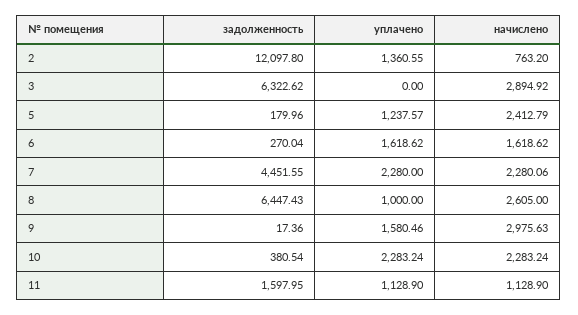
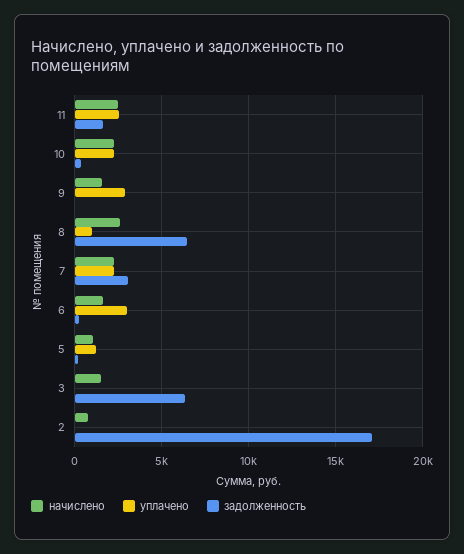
  {
    "задолженность": {
-     "2": 12097.8,
+     "2": 17000,
      "3": 6322.62,
      "5": 179.96,
      "6": 270.04,
-     "7": 4451.55,
+     "7": 3000,
      "8": 6447.43,
      "9": 17.36,
      "10": 380.54,
      "11": 1597.95
    },
    "уплачено": {
-     "2": 1360.55,
+     "2": 0,
      "3": 0,
      "5": 1237.57,
-     "6": 1618.62,
+     "6": 3000,
      "7": 2280,
      "8": 1000,
-     "9": 1580.46,
+     "9": 3000,
      "10": 2283.24,
-     "11": 1128.9
+     "11": 2500
    },
    "начислено": {
      "2": 763.2,
-     "3": 2894.92,
+     "3": 1500,
-     "5": 2412.79,
+     "5": 1000,
      "6": 1618.62,
      "7": 2280.06,
      "8": 2605,
-     "9": 2975.63,
+     "9": 1500,
      "10": 2283.24,
-     "11": 1128.9
+     "11": 2500
    }
  }

